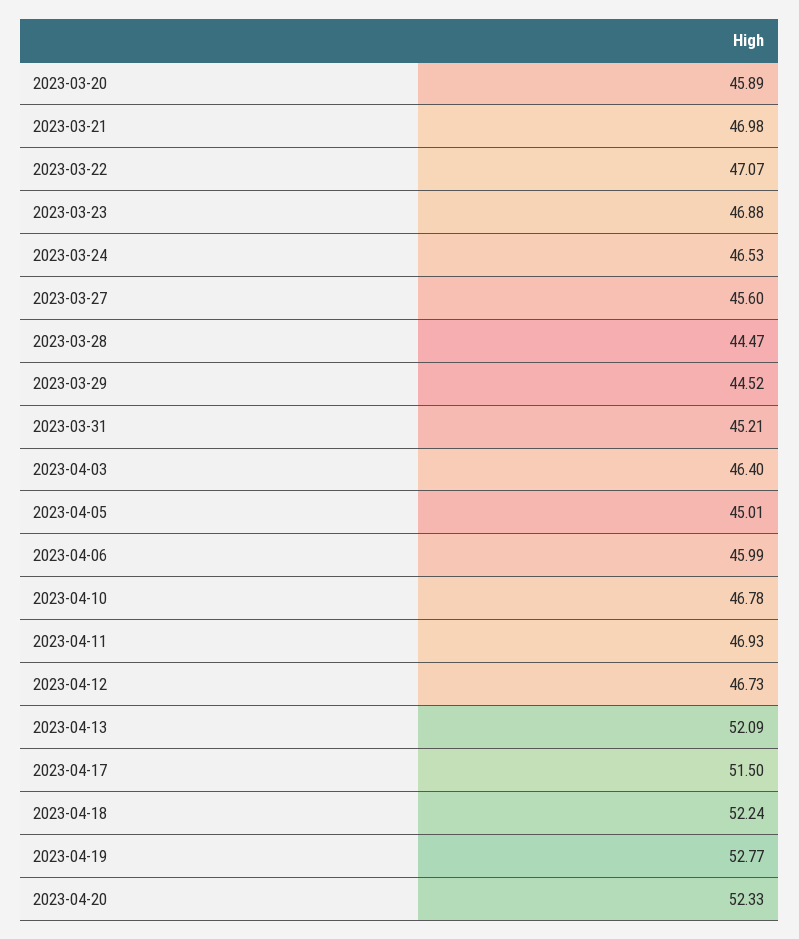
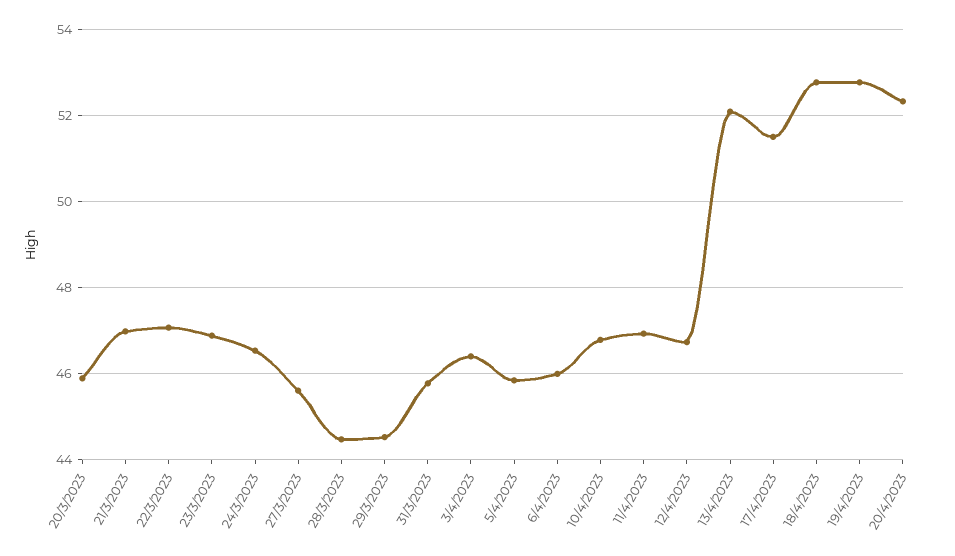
  {
    "2023-03-20": 45.89,
    "2023-03-21": 46.98,
    "2023-03-22": 47.07,
    "2023-03-23": 46.88,
    "2023-03-24": 46.53,
    "2023-03-27": 45.6,
    "2023-03-28": 44.47,
    "2023-03-29": 44.52,
-   "2023-03-31": 45.21,
+   "2023-03-31": 45.8,
    "2023-04-03": 46.4,
-   "2023-04-05": 45.01,
+   "2023-04-05": 45.8,
    "2023-04-06": 45.99,
    "2023-04-10": 46.78,
    "2023-04-11": 46.93,
    "2023-04-12": 46.73,
    "2023-04-13": 52.09,
    "2023-04-17": 51.5,
-   "2023-04-18": 52.24,
+   "2023-04-18": 52.8,
    "2023-04-19": 52.77,
    "2023-04-20": 52.33
  }

